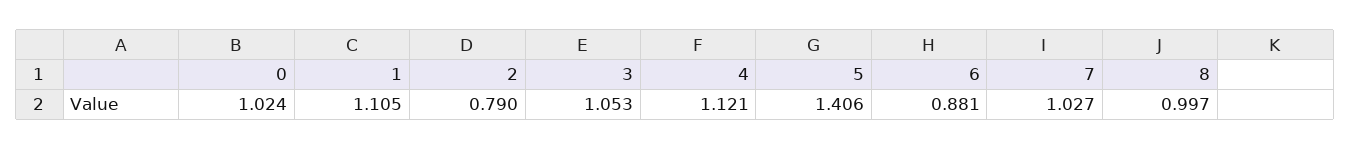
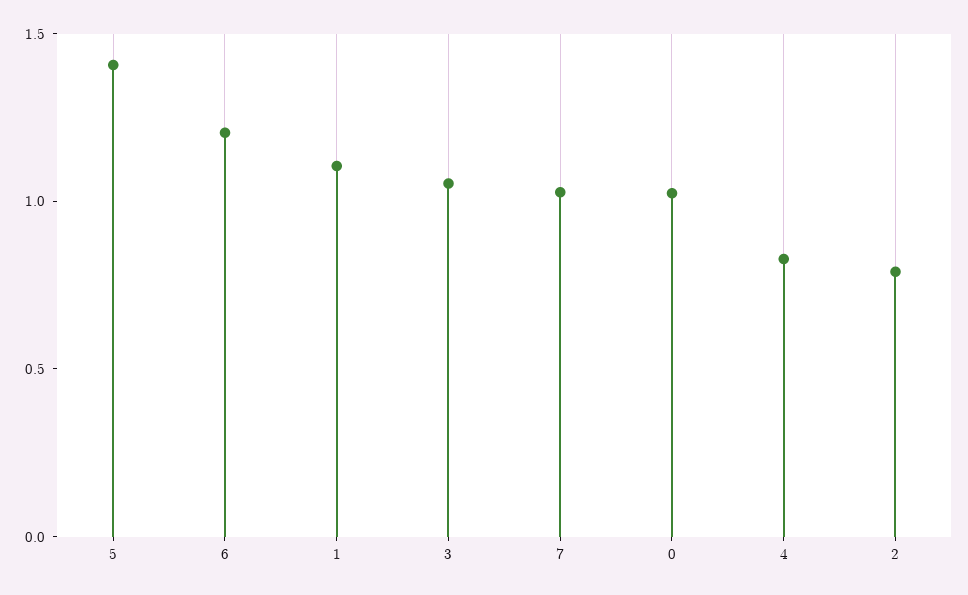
  {
    "0": 1.024,
    "1": 1.105,
    "2": 0.79,
    "3": 1.053,
-   "4": 1.121,
+   "4": 0.8,
    "5": 1.406,
-   "6": 0.881,
+   "6": 1.2,
-   "7": 1.027,
+   "7": 1.027
-   "8": 0.997
  }

